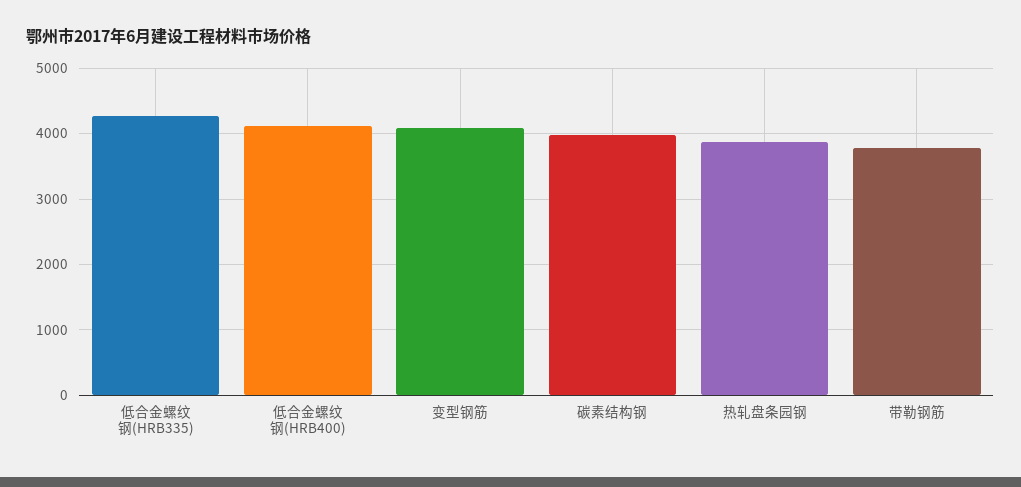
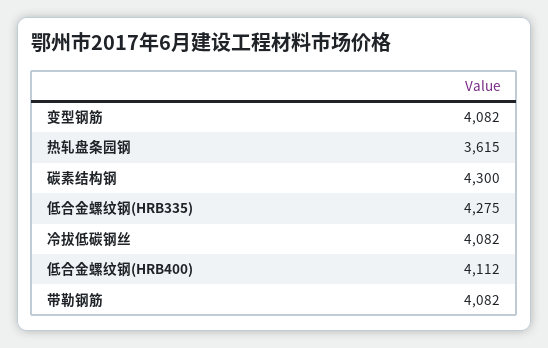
  {
    "低合金螺纹钢(HRB335)": 4275,
    "低合金螺纹钢(HRB400)": 4112,
    "变型钢筋": 4082,
-   "碳素结构钢": 4000,
+   "碳素结构钢": 4300,
-   "热轧盘条园钢": 3900,
+   "热轧盘条园钢": 3615,
-   "带勒钢筋": 3800
+   "带勒钢筋": 4082,
+   "冷拔低碳钢丝": 4082
  }

